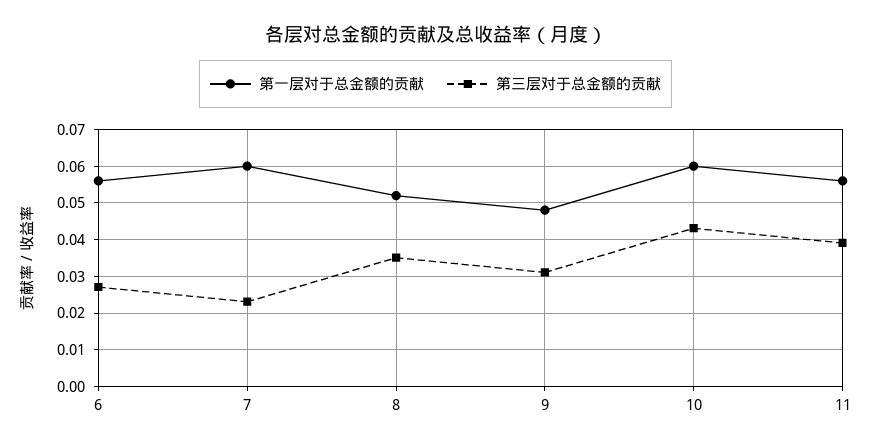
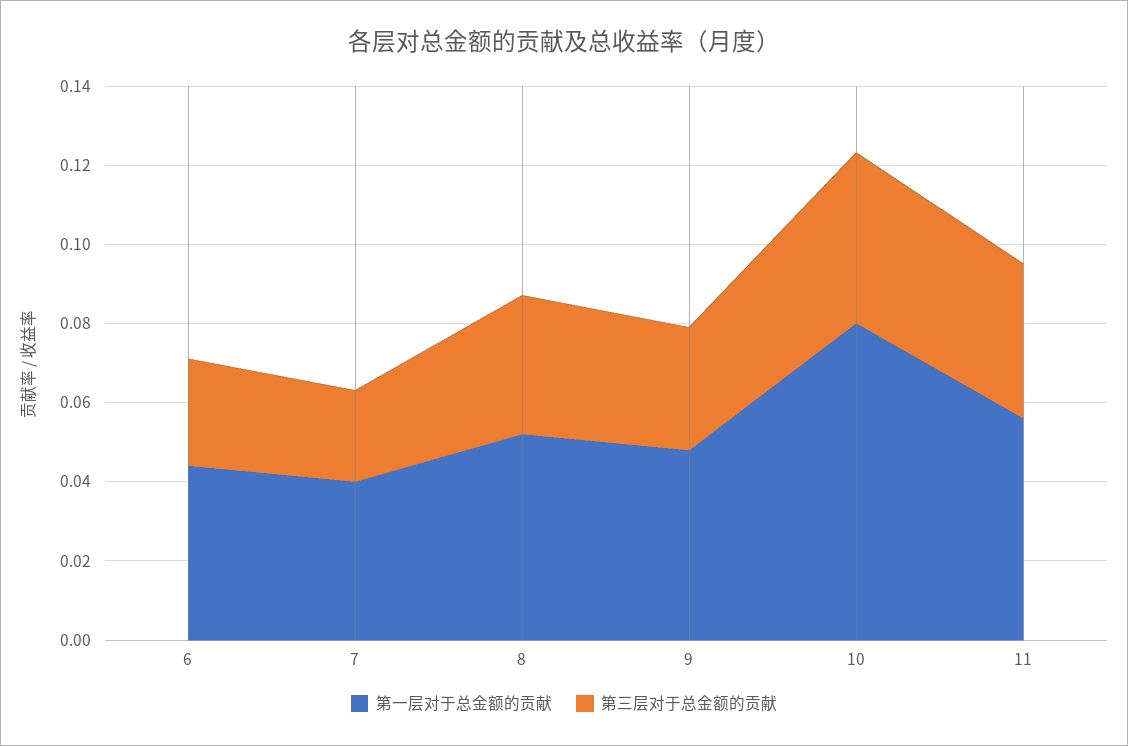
  {
    "第一层对于总金额的贡献": {
-     "6": 0.056,
+     "6": 0.045,
-     "7": 0.06,
+     "7": 0.04,
      "8": 0.052,
      "9": 0.048,
-     "10": 0.06,
+     "10": 0.08,
      "11": 0.056
    },
    "第三层对于总金额的贡献": {
      "6": 0.028,
      "7": 0.024,
      "8": 0.036,
      "9": 0.032,
      "10": 0.044,
      "11": 0.04
    }
  }

